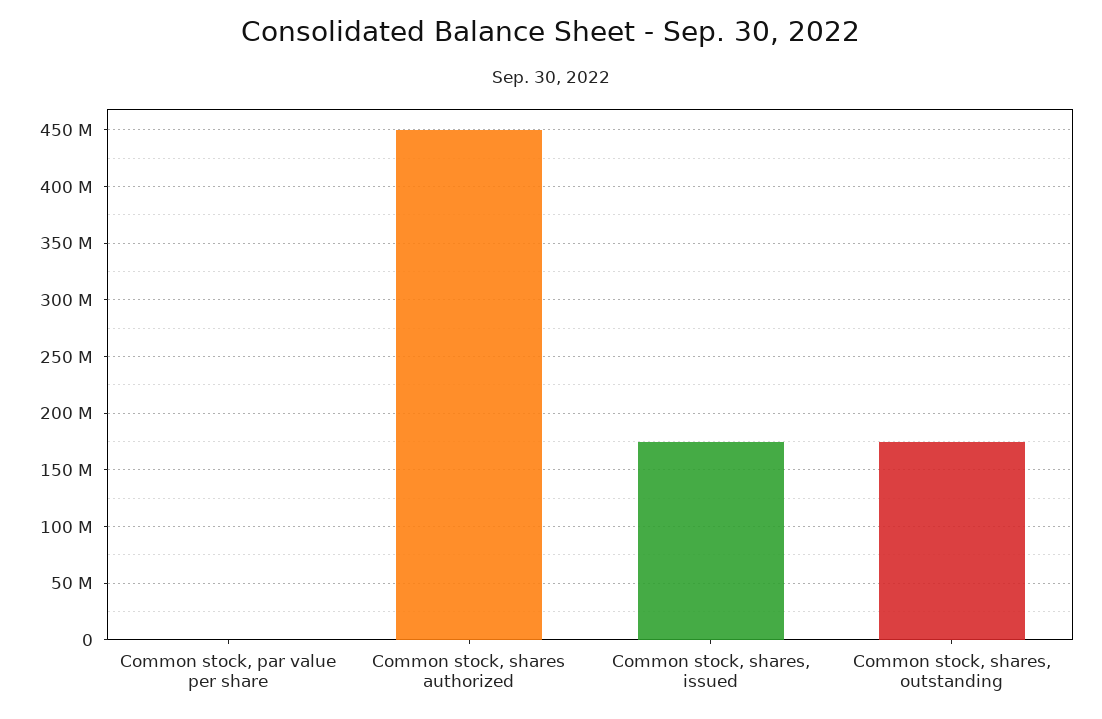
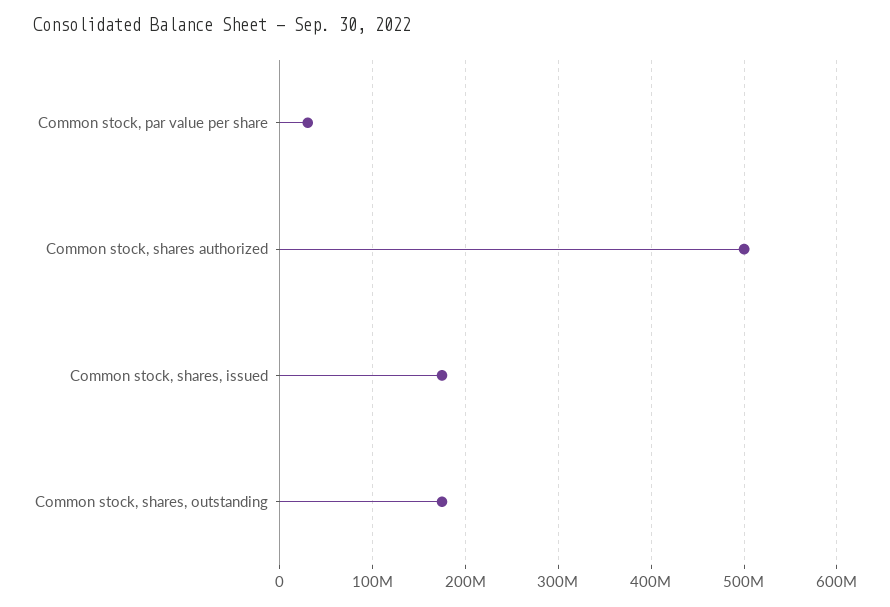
  {
-   "Common stock, par value per share": 0,
+   "Common stock, par value per share": 30000000,
-   "Common stock, shares authorized": 450000000,
+   "Common stock, shares authorized": 500000000,
    "Common stock, shares, issued": 170000000,
    "Common stock, shares, outstanding": 170000000
  }

